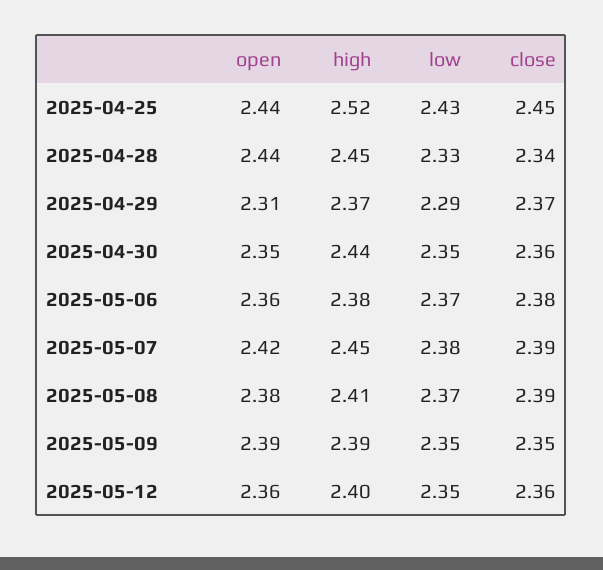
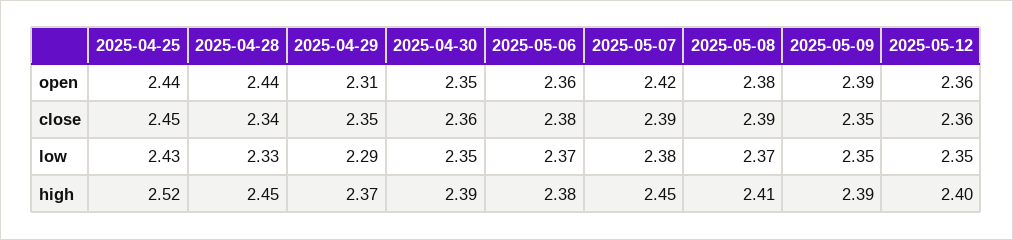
  {
    "open": {
      "2025-04-25": 2.44,
      "2025-04-28": 2.44,
      "2025-04-29": 2.31,
      "2025-04-30": 2.35,
      "2025-05-06": 2.36,
      "2025-05-07": 2.42,
      "2025-05-08": 2.38,
      "2025-05-09": 2.39,
      "2025-05-12": 2.36
    },
    "high": {
      "2025-04-25": 2.52,
      "2025-04-28": 2.45,
      "2025-04-29": 2.37,
-     "2025-04-30": 2.44,
+     "2025-04-30": 2.39,
      "2025-05-06": 2.38,
      "2025-05-07": 2.45,
      "2025-05-08": 2.41,
      "2025-05-09": 2.39,
      "2025-05-12": 2.4
    },
    "low": {
      "2025-04-25": 2.43,
      "2025-04-28": 2.33,
      "2025-04-29": 2.29,
      "2025-04-30": 2.35,
      "2025-05-06": 2.37,
      "2025-05-07": 2.38,
      "2025-05-08": 2.37,
      "2025-05-09": 2.35,
      "2025-05-12": 2.35
    },
    "close": {
      "2025-04-25": 2.45,
      "2025-04-28": 2.34,
-     "2025-04-29": 2.37,
+     "2025-04-29": 2.35,
      "2025-04-30": 2.36,
      "2025-05-06": 2.38,
      "2025-05-07": 2.39,
      "2025-05-08": 2.39,
      "2025-05-09": 2.35,
      "2025-05-12": 2.36
    }
  }

